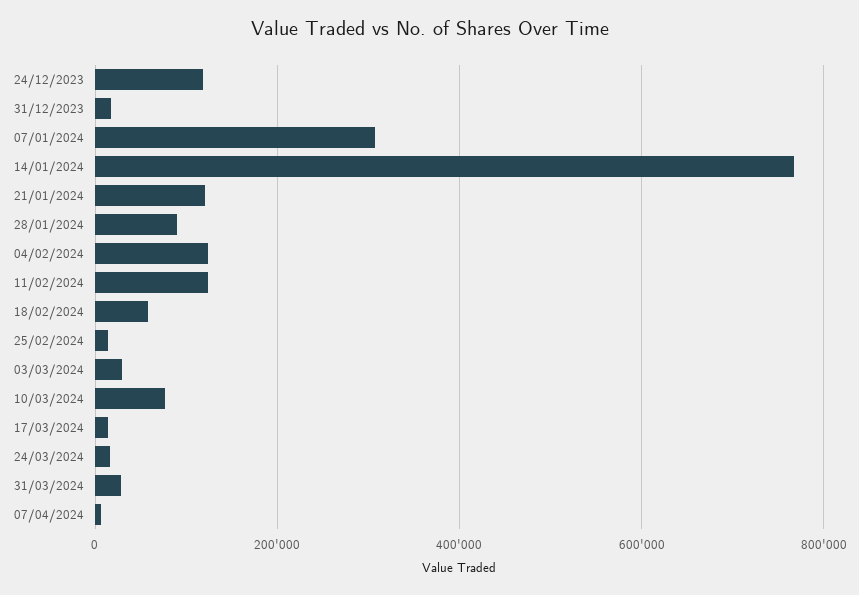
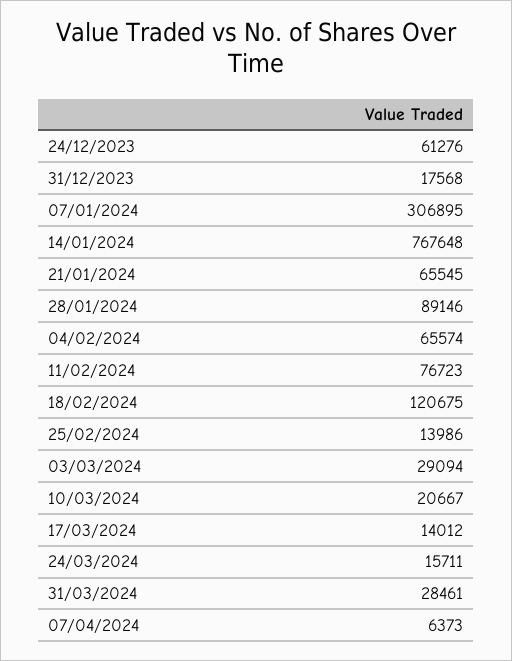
  {
-   "24/12/2023": 120000,
+   "24/12/2023": 61276,
    "31/12/2023": 17568,
    "07/01/2024": 306895,
    "14/01/2024": 767648,
-   "21/01/2024": 120000,
+   "21/01/2024": 65545,
    "28/01/2024": 89146,
-   "04/02/2024": 120000,
+   "04/02/2024": 65574,
-   "11/02/2024": 120000,
+   "11/02/2024": 76723,
-   "18/02/2024": 60000,
+   "18/02/2024": 120675,
    "25/02/2024": 13986,
    "03/03/2024": 29094,
-   "10/03/2024": 80000,
+   "10/03/2024": 20667,
    "17/03/2024": 14012,
    "24/03/2024": 15711,
    "31/03/2024": 28461,
    "07/04/2024": 6373
  }

